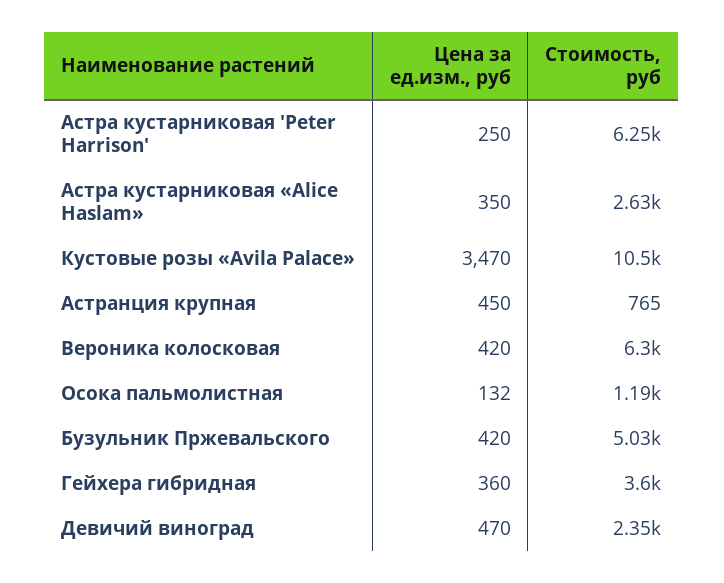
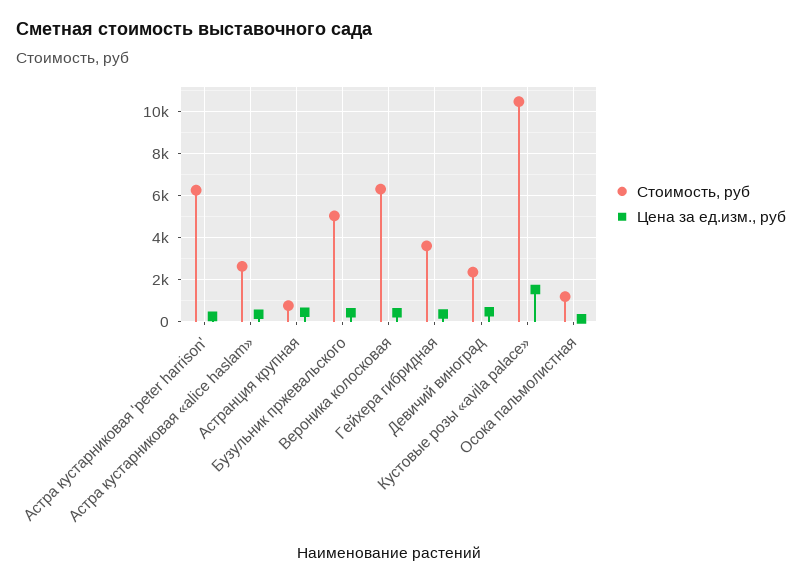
  {
    "Цена за ед.изм., руб": {
      "Астра кустарниковая 'Peter Harrison'": 250,
      "Астра кустарниковая «Alice Haslam»": 350,
-     "Кустовые розы «Avila Palace»": 3470,
+     "Кустовые розы «Avila Palace»": 1500,
      "Астранция крупная": 450,
      "Вероника колосковая": 420,
      "Осока пальмолистная": 132,
      "Бузульник Пржевальского": 420,
      "Гейхера гибридная": 360,
      "Девичий виноград": 470
    },
    "Стоимость, руб": {
      "Астра кустарниковая 'Peter Harrison'": 6250,
      "Астра кустарниковая «Alice Haslam»": 2630,
      "Кустовые розы «Avila Palace»": 10500,
      "Астранция крупная": 765,
      "Вероника колосковая": 6300,
      "Осока пальмолистная": 1190,
      "Бузульник Пржевальского": 5030,
      "Гейхера гибридная": 3600,
      "Девичий виноград": 2350
    }
  }

